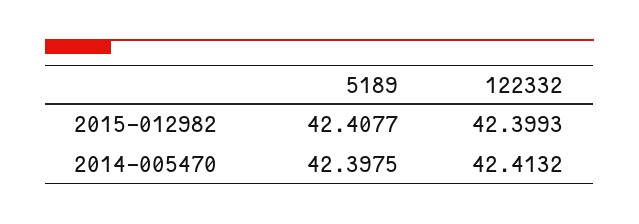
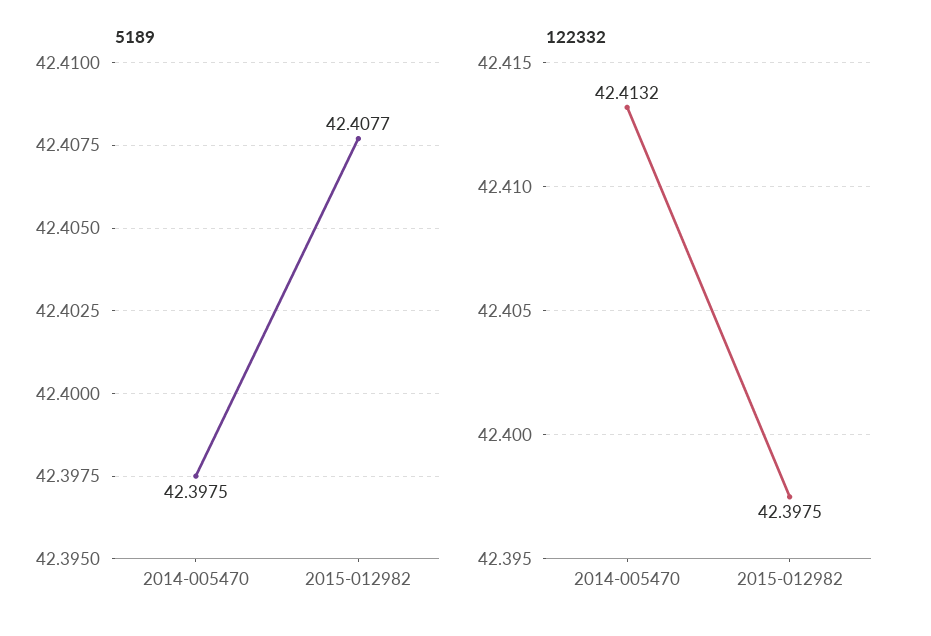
  {
    "5189": {
      "2015-012982": 42.4077,
      "2014-005470": 42.3975
    },
    "122332": {
-     "2015-012982": 42.3993,
+     "2015-012982": 42.3975,
      "2014-005470": 42.4132
    }
  }

